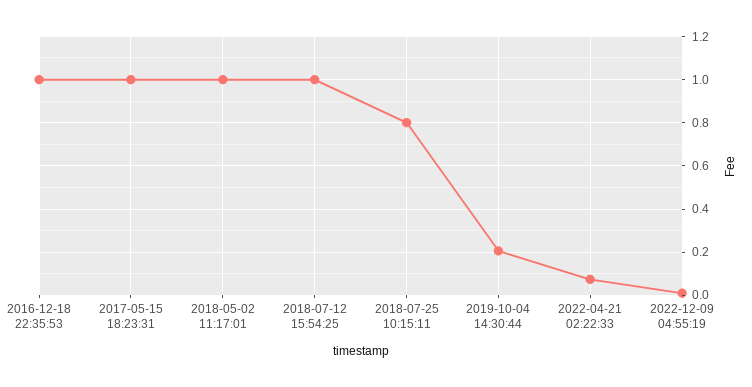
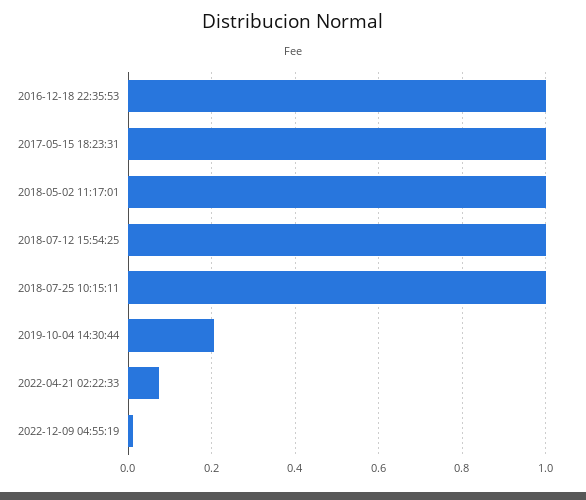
  {
    "2016-12-18 22:35:53": 1,
    "2017-05-15 18:23:31": 1,
    "2018-05-02 11:17:01": 1,
    "2018-07-12 15:54:25": 1,
-   "2018-07-25 10:15:11": 0.8,
+   "2018-07-25 10:15:11": 1,
    "2019-10-04 14:30:44": 0.2,
    "2022-04-21 02:22:33": 0.08,
    "2022-12-09 04:55:19": 0.02
  }

